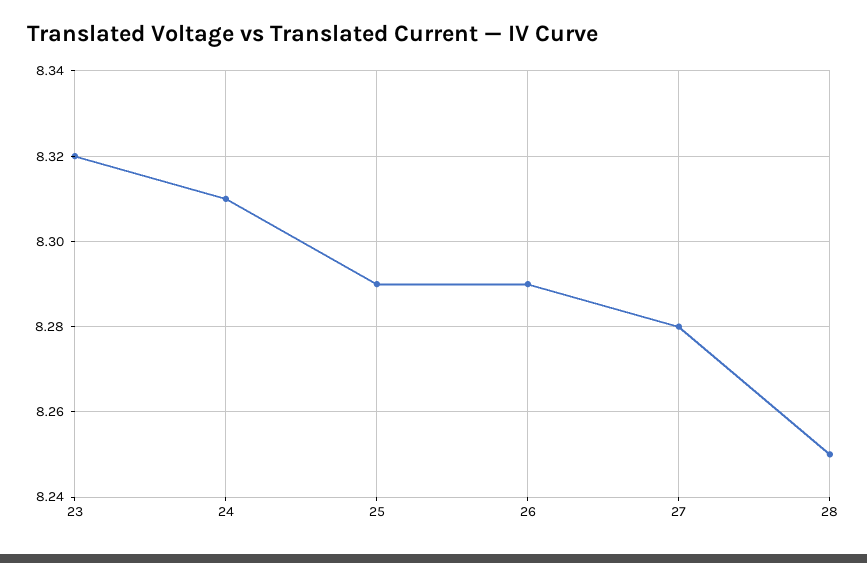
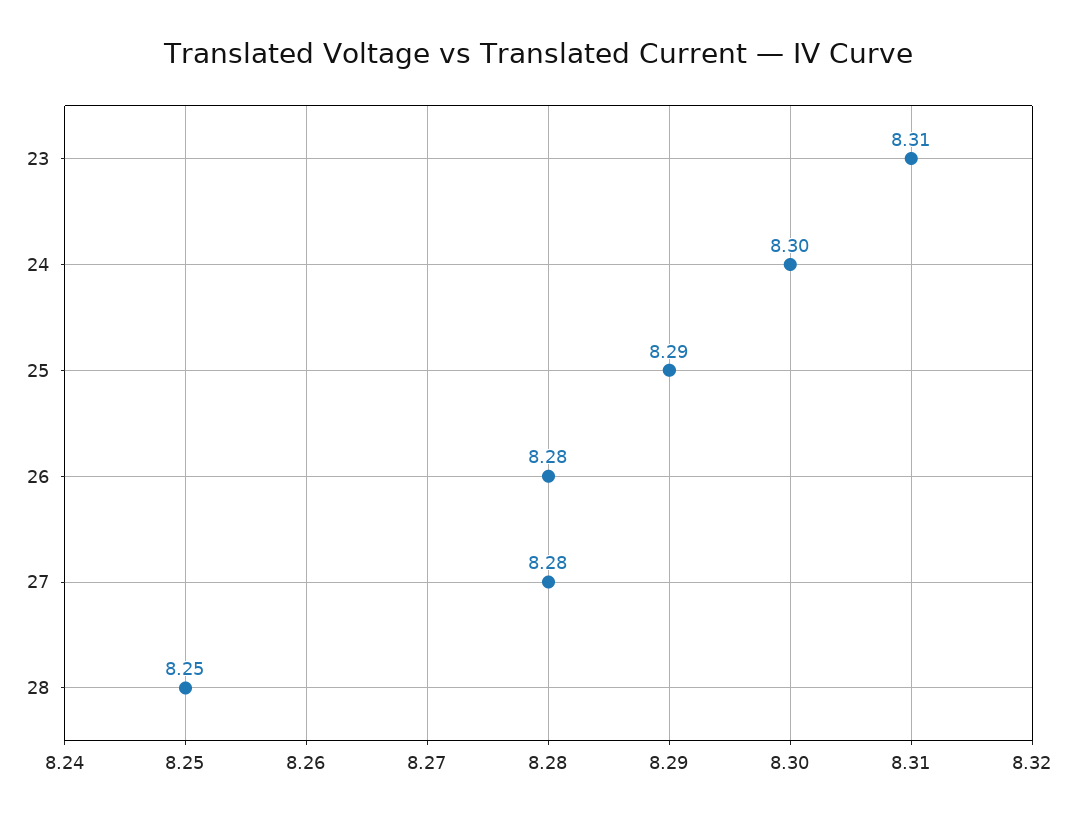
  {
-   "23": 8.32,
+   "23": 8.31,
-   "24": 8.31,
+   "24": 8.3,
    "25": 8.29,
-   "26": 8.29,
+   "26": 8.28,
    "27": 8.28,
    "28": 8.25
  }

